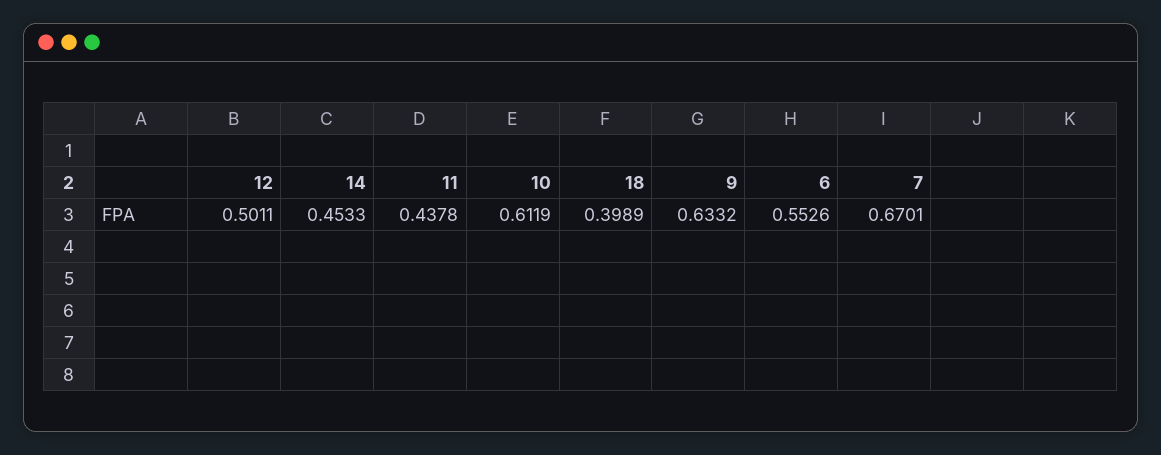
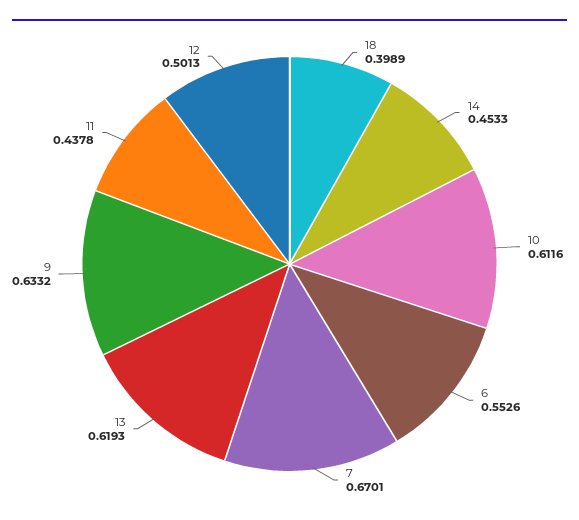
  {
-   "12": 0.5011,
+   "12": 0.5013,
    "14": 0.4533,
    "11": 0.4378,
-   "10": 0.6119,
+   "10": 0.6116,
    "18": 0.3989,
    "9": 0.6332,
    "6": 0.5526,
-   "7": 0.6701
+   "7": 0.6701,
+   "13": 0.6193
  }

